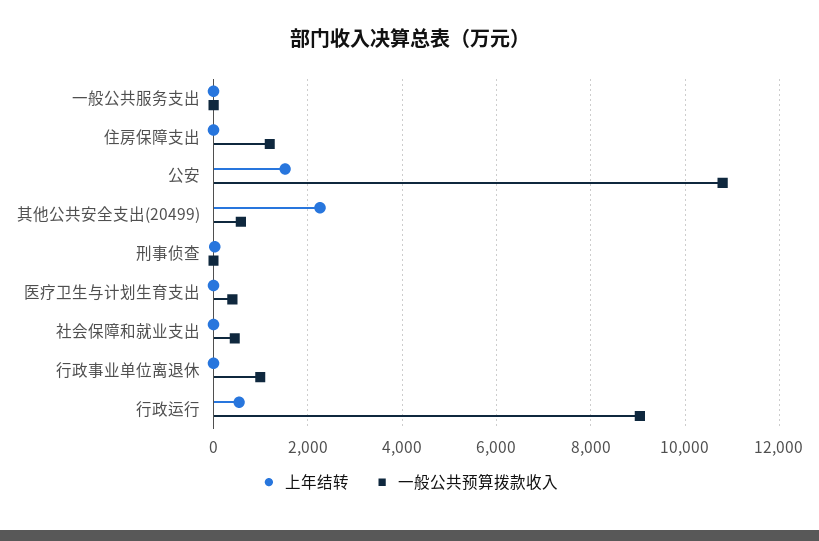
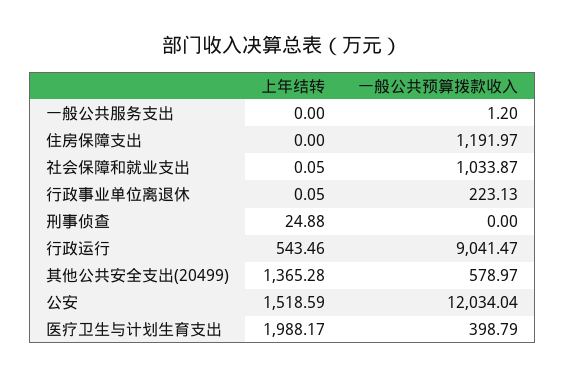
  {
    "上年结转": {
      "一般公共服务支出": 0,
      "住房保障支出": 0,
      "公安": 1518.59,
-     "其他公共安全支出(20499)": 2200,
+     "其他公共安全支出(20499)": 1365.28,
      "刑事侦查": 24.88,
-     "医疗卫生与计划生育支出": 0,
+     "医疗卫生与计划生育支出": 1988.17,
      "社会保障和就业支出": 0.05,
      "行政事业单位离退休": 0.05,
      "行政运行": 543.46
    },
    "一般公共预算拨款收入": {
      "一般公共服务支出": 1.2,
      "住房保障支出": 1191.97,
-     "公安": 10800,
+     "公安": 12034.04,
      "其他公共安全支出(20499)": 578.97,
      "刑事侦查": 0,
      "医疗卫生与计划生育支出": 398.79,
-     "社会保障和就业支出": 400,
+     "社会保障和就业支出": 1033.87,
-     "行政事业单位离退休": 1000,
+     "行政事业单位离退休": 223.13,
      "行政运行": 9041.47
    }
  }

